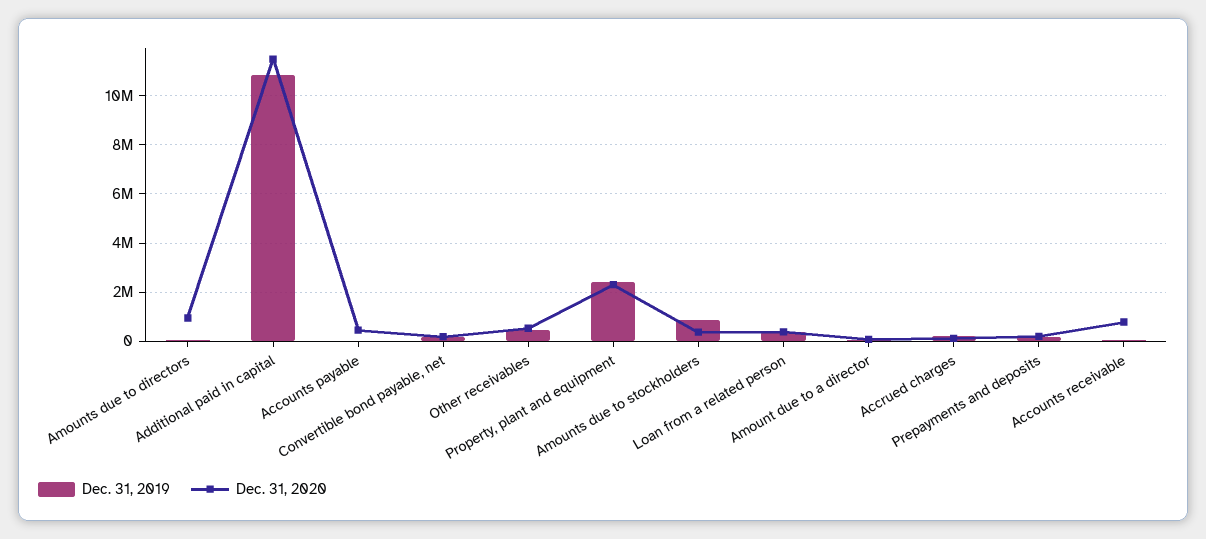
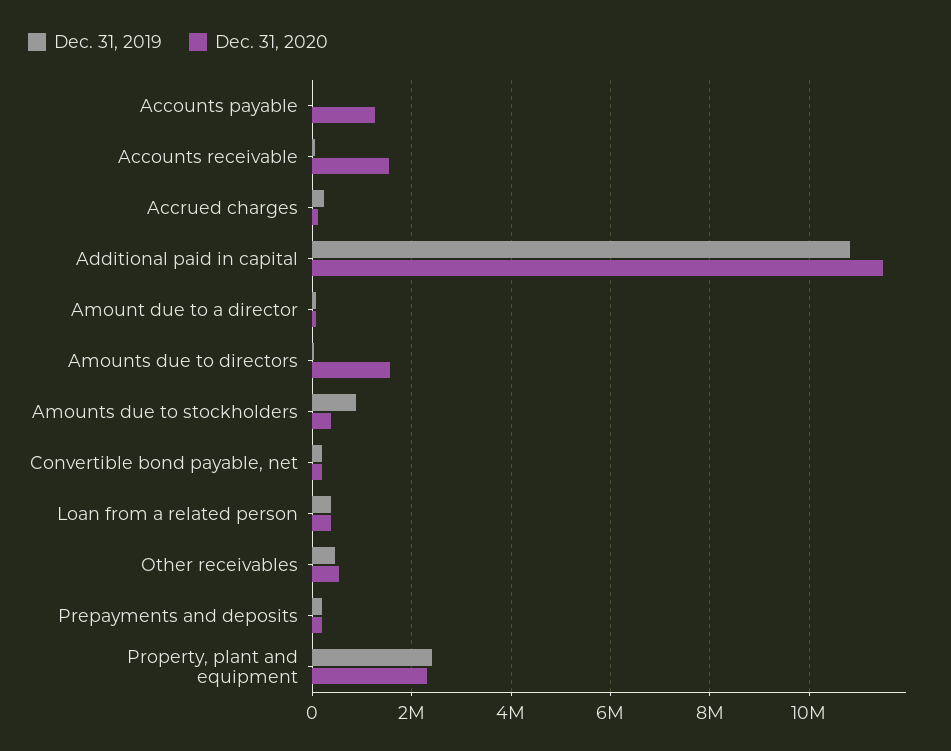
  {
    "Dec. 31, 2019": {
      "Amounts due to directors": 0,
      "Additional paid in capital": 10800000,
      "Accounts payable": 0,
      "Convertible bond payable, net": 200000,
      "Other receivables": 400000,
      "Property, plant and equipment": 2400000,
      "Amounts due to stockholders": 800000,
      "Loan from a related person": 400000,
      "Amount due to a director": 0,
      "Accrued charges": 200000,
      "Prepayments and deposits": 200000,
      "Accounts receivable": 0
    },
    "Dec. 31, 2020": {
-     "Amounts due to directors": 1000000,
+     "Amounts due to directors": 1600000,
      "Additional paid in capital": 11400000,
-     "Accounts payable": 500000,
+     "Accounts payable": 1200000,
      "Convertible bond payable, net": 200000,
      "Other receivables": 600000,
      "Property, plant and equipment": 2400000,
      "Amounts due to stockholders": 400000,
      "Loan from a related person": 400000,
      "Amount due to a director": 0,
      "Accrued charges": 200000,
      "Prepayments and deposits": 200000,
-     "Accounts receivable": 750000
+     "Accounts receivable": 1600000
    }
  }

